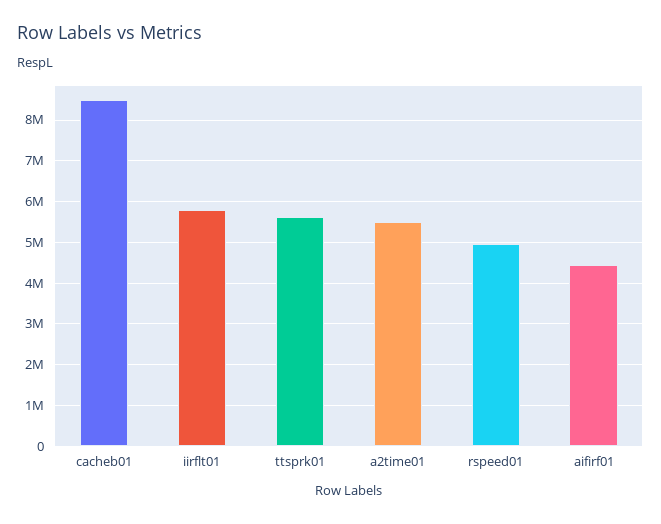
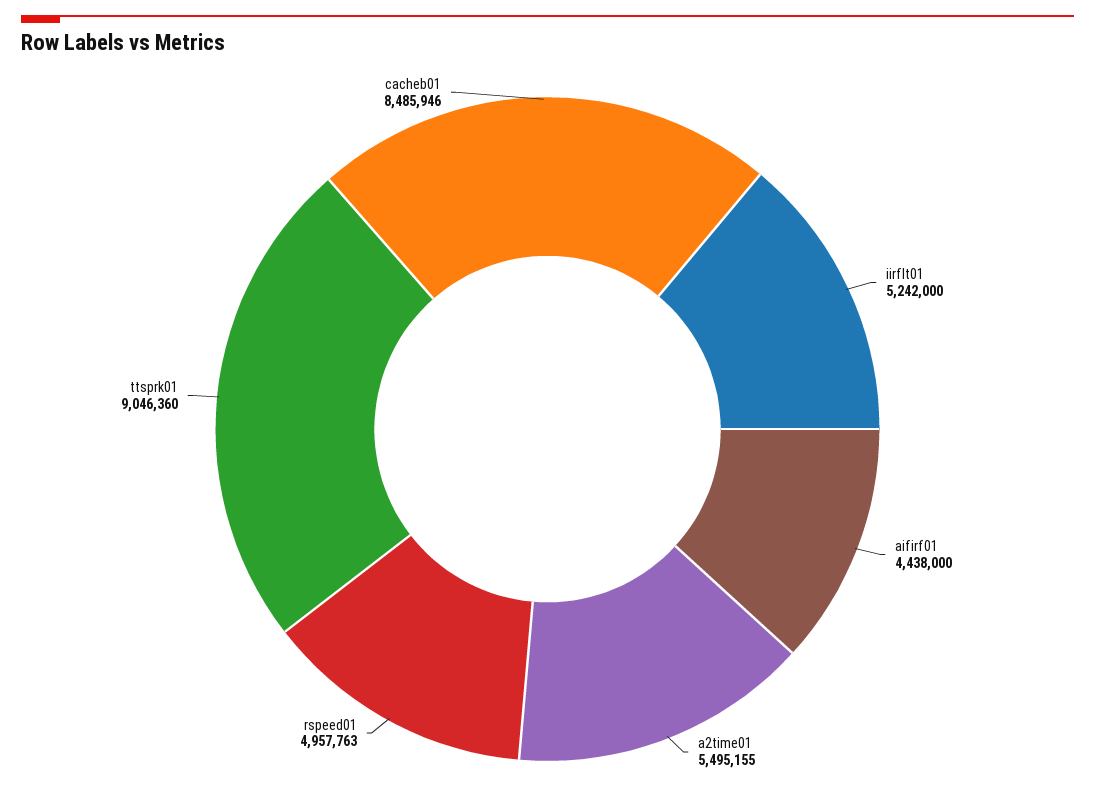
  {
    "cacheb01": 8485946,
-   "iirflt01": 5800000,
+   "iirflt01": 5242000,
-   "ttsprk01": 5600000,
+   "ttsprk01": 9046360,
    "a2time01": 5495155,
    "rspeed01": 4957763,
    "aifirf01": 4438000
  }

